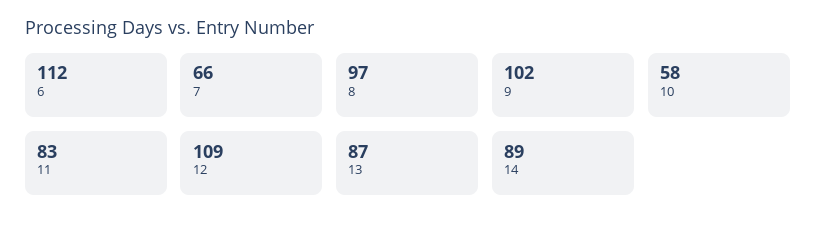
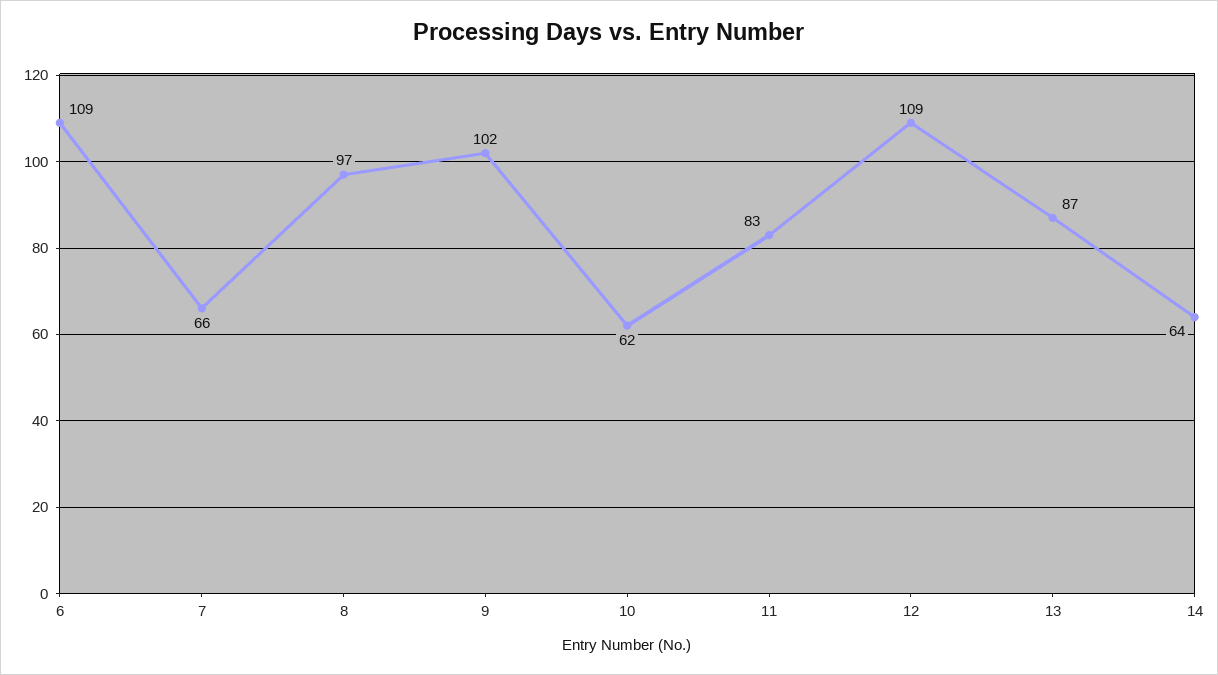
  {
-   "6": 112,
+   "6": 109,
    "7": 66,
    "8": 97,
    "9": 102,
-   "10": 58,
+   "10": 62,
    "11": 83,
    "12": 109,
    "13": 87,
-   "14": 89
+   "14": 64
  }

